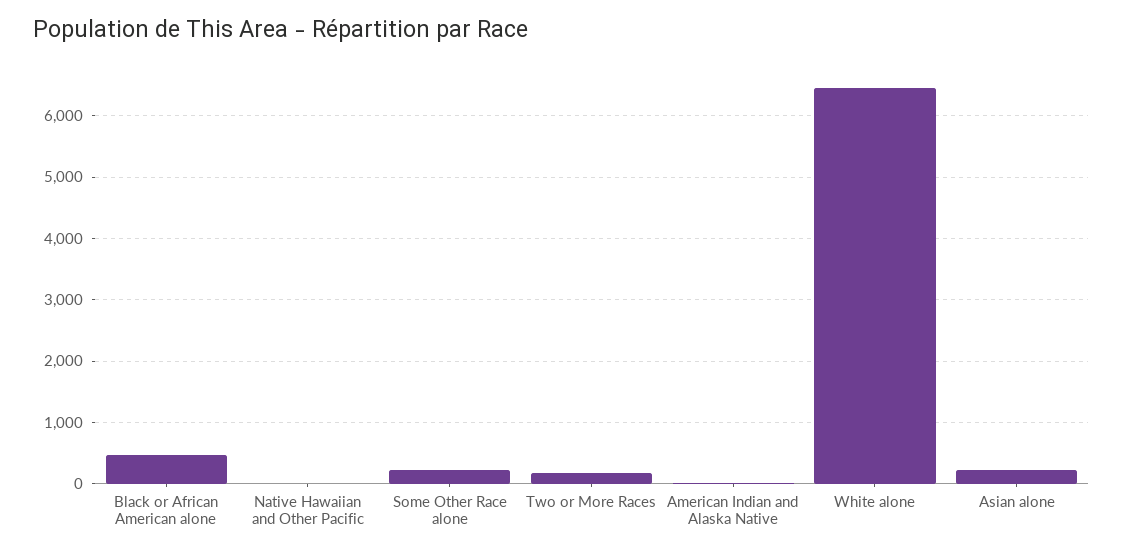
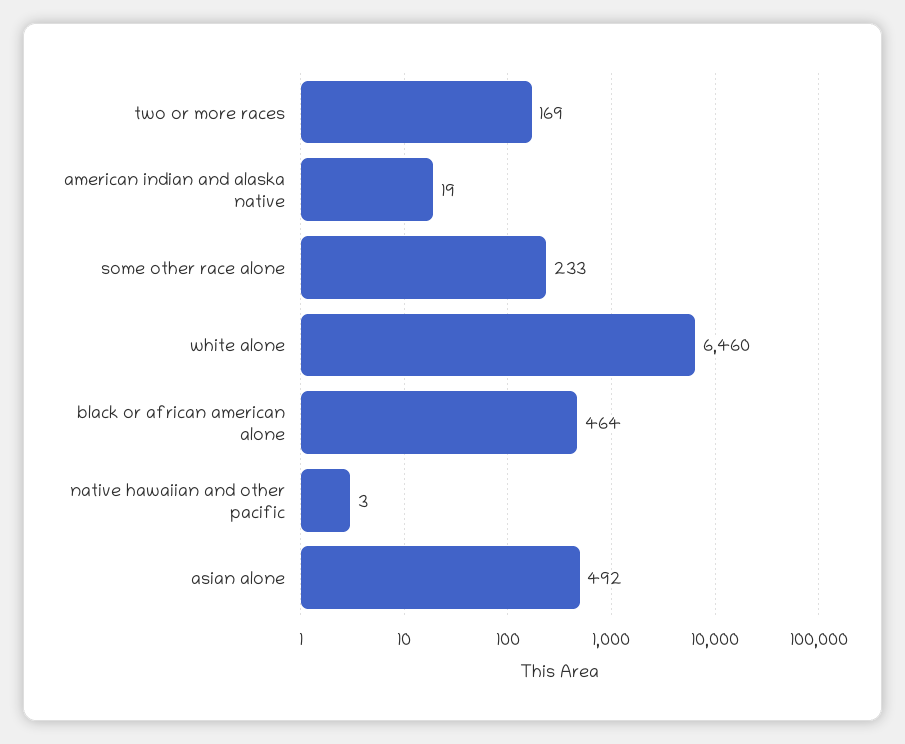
  {
    "Black or African American alone": 464,
    "Native Hawaiian and Other Pacific": 3,
    "Some Other Race alone": 233,
    "Two or More Races": 169,
    "American Indian and Alaska Native": 19,
    "White alone": 6460,
-   "Asian alone": 200
+   "Asian alone": 492
  }

